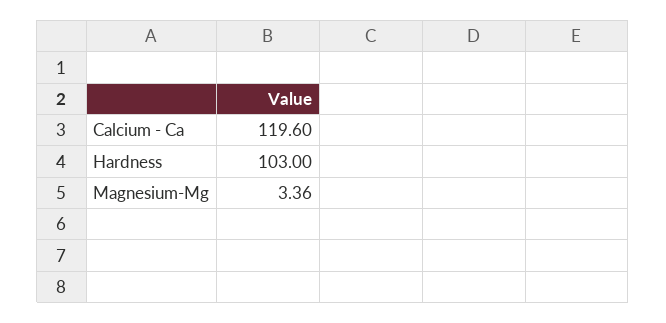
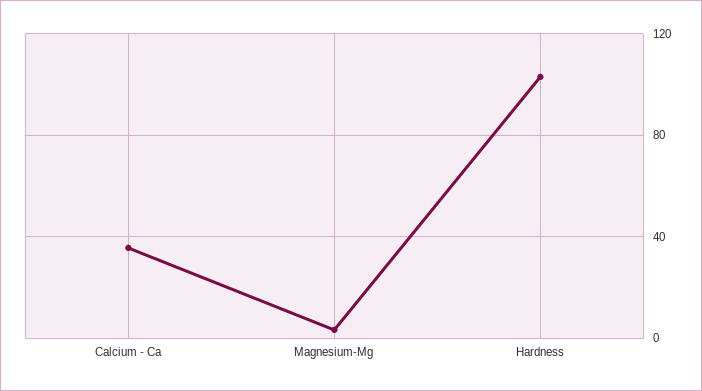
  {
-   "Calcium - Ca": 119.6,
+   "Calcium - Ca": 35,
    "Hardness": 103,
    "Magnesium-Mg": 3.36
  }

